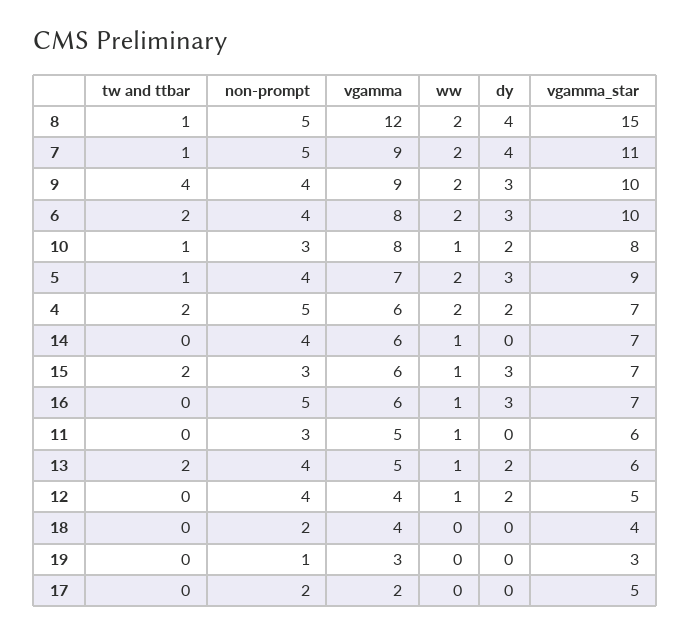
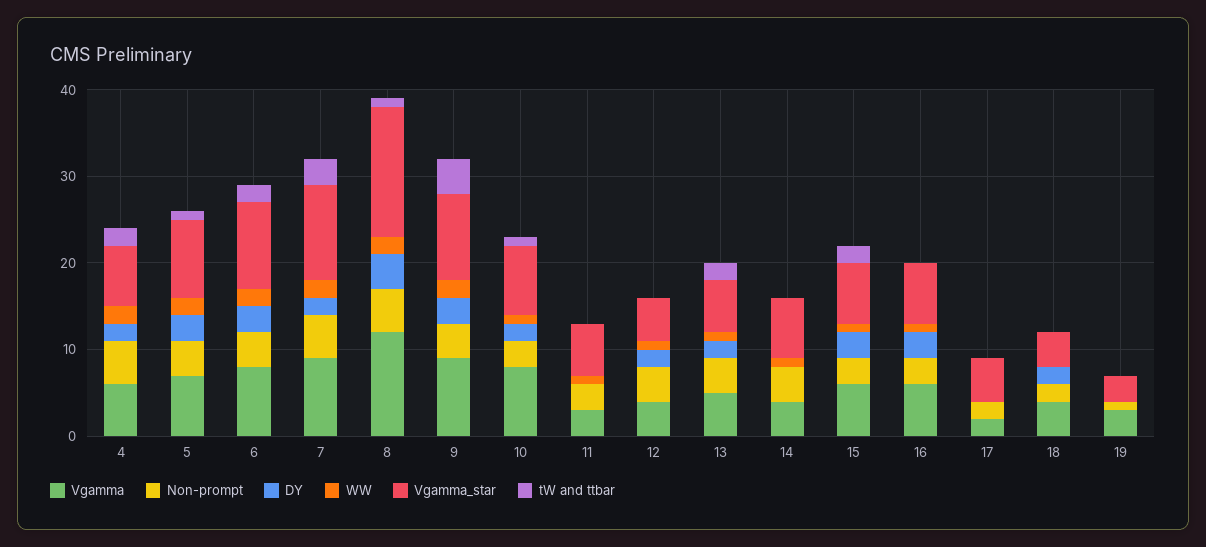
  {
    "tw and ttbar": {
      "8": 1,
-     "7": 1,
+     "7": 3,
      "9": 4,
      "6": 2,
      "10": 1,
      "5": 1,
      "4": 2,
      "14": 0,
      "15": 2,
      "16": 0,
      "11": 0,
      "13": 2,
      "12": 0,
      "18": 0,
      "19": 0,
      "17": 0
    },
    "non-prompt": {
      "8": 5,
      "7": 5,
      "9": 4,
      "6": 4,
      "10": 3,
      "5": 4,
      "4": 5,
      "14": 4,
      "15": 3,
-     "16": 5,
+     "16": 3,
      "11": 3,
      "13": 4,
      "12": 4,
      "18": 2,
      "19": 1,
      "17": 2
    },
    "vgamma": {
      "8": 12,
      "7": 9,
      "9": 9,
      "6": 8,
      "10": 8,
      "5": 7,
      "4": 6,
-     "14": 6,
+     "14": 4,
      "15": 6,
      "16": 6,
-     "11": 5,
+     "11": 3,
      "13": 5,
      "12": 4,
      "18": 4,
      "19": 3,
      "17": 2
    },
    "ww": {
      "8": 2,
      "7": 2,
      "9": 2,
      "6": 2,
      "10": 1,
      "5": 2,
      "4": 2,
      "14": 1,
      "15": 1,
      "16": 1,
      "11": 1,
      "13": 1,
      "12": 1,
      "18": 0,
      "19": 0,
      "17": 0
    },
    "dy": {
      "8": 4,
-     "7": 4,
+     "7": 2,
      "9": 3,
      "6": 3,
      "10": 2,
      "5": 3,
      "4": 2,
      "14": 0,
      "15": 3,
      "16": 3,
      "11": 0,
      "13": 2,
      "12": 2,
-     "18": 0,
+     "18": 2,
      "19": 0,
      "17": 0
    },
    "vgamma_star": {
      "8": 15,
      "7": 11,
      "9": 10,
      "6": 10,
      "10": 8,
      "5": 9,
      "4": 7,
      "14": 7,
      "15": 7,
      "16": 7,
      "11": 6,
      "13": 6,
      "12": 5,
      "18": 4,
      "19": 3,
      "17": 5
    }
  }

